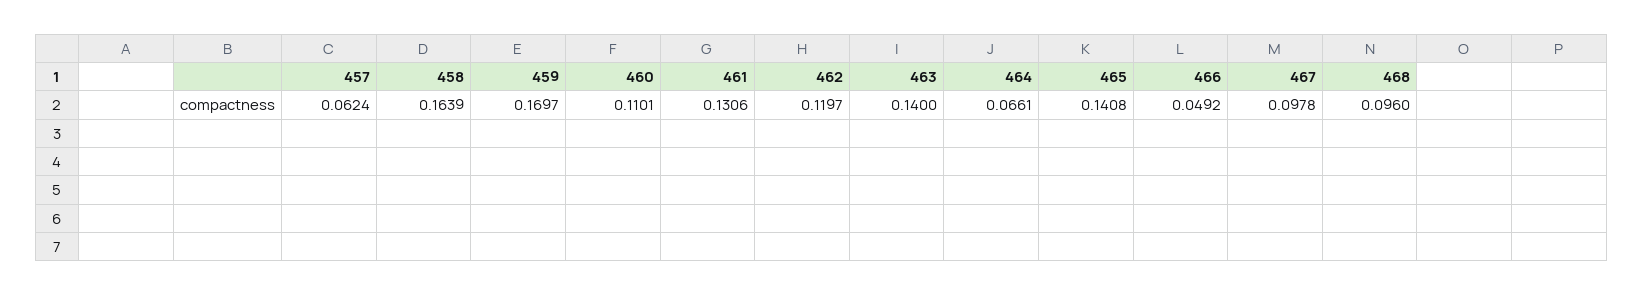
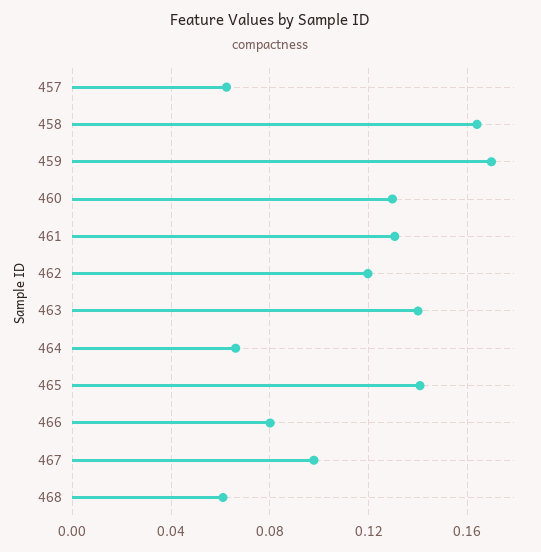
  {
    "457": 0.0624,
    "458": 0.1639,
    "459": 0.1697,
-   "460": 0.1101,
+   "460": 0.13,
    "461": 0.1306,
    "462": 0.1197,
    "463": 0.14,
    "464": 0.0661,
    "465": 0.1408,
-   "466": 0.0492,
+   "466": 0.08,
    "467": 0.0978,
-   "468": 0.096
+   "468": 0.06
  }

